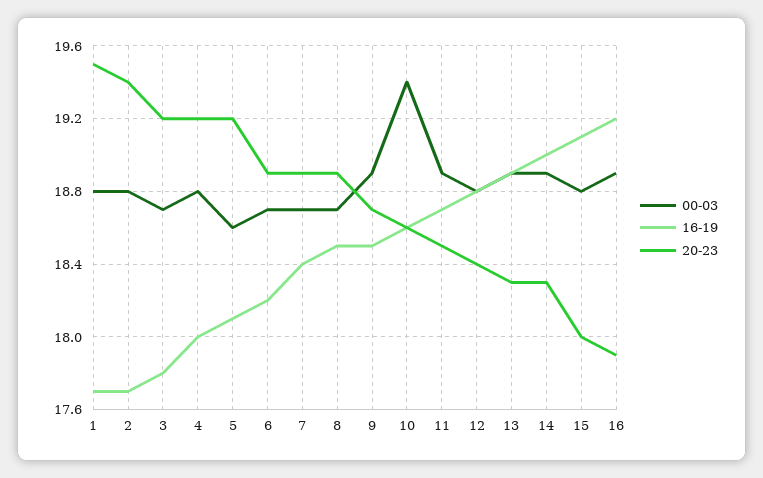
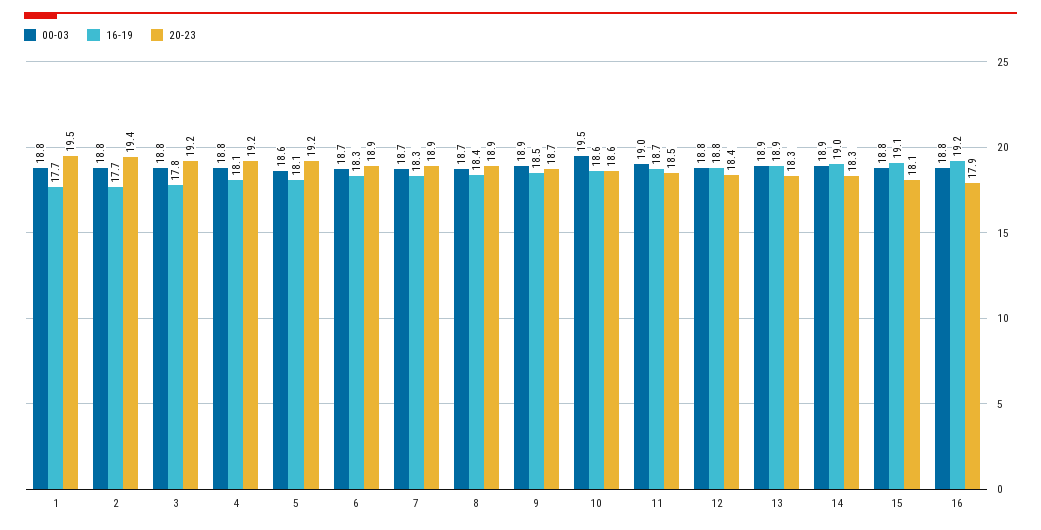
  {
    "00-03": {
      "1": 18.8,
      "2": 18.8,
-     "3": 18.7,
+     "3": 18.8,
      "4": 18.8,
      "5": 18.6,
      "6": 18.7,
      "7": 18.7,
      "8": 18.7,
      "9": 18.9,
-     "10": 19.4,
+     "10": 19.5,
-     "11": 18.9,
+     "11": 19,
      "12": 18.8,
      "13": 18.9,
      "14": 18.9,
      "15": 18.8,
-     "16": 18.9
+     "16": 18.8
    },
    "16-19": {
      "1": 17.7,
      "2": 17.7,
      "3": 17.8,
-     "4": 18,
+     "4": 18.1,
      "5": 18.1,
-     "6": 18.2,
+     "6": 18.3,
-     "7": 18.4,
+     "7": 18.3,
-     "8": 18.5,
+     "8": 18.4,
      "9": 18.5,
      "10": 18.6,
      "11": 18.7,
      "12": 18.8,
      "13": 18.9,
      "14": 19,
      "15": 19.1,
      "16": 19.2
    },
    "20-23": {
      "1": 19.5,
      "2": 19.4,
      "3": 19.2,
      "4": 19.2,
      "5": 19.2,
      "6": 18.9,
      "7": 18.9,
      "8": 18.9,
      "9": 18.7,
      "10": 18.6,
      "11": 18.5,
      "12": 18.4,
      "13": 18.3,
      "14": 18.3,
-     "15": 18,
+     "15": 18.1,
      "16": 17.9
    }
  }

